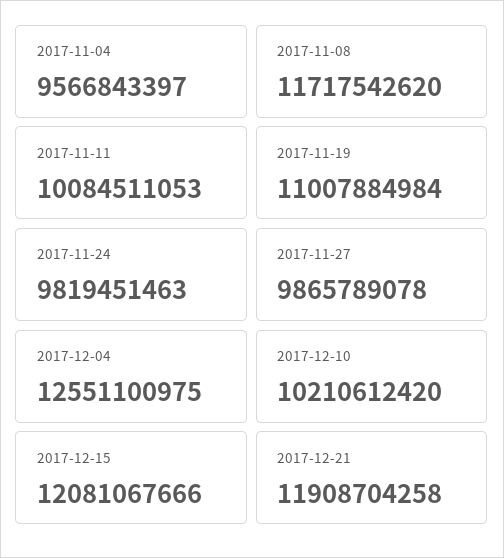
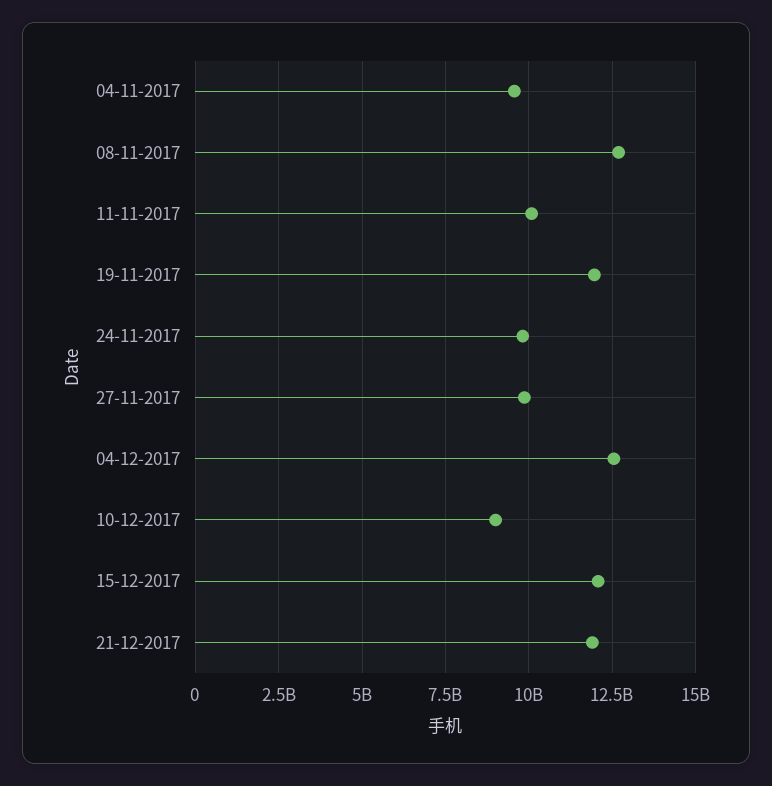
  {
    "2017-11-04": 9566843397,
-   "2017-11-08": 11717542620,
+   "2017-11-08": 12750000000,
    "2017-11-11": 10084511053,
-   "2017-11-19": 11007884984,
+   "2017-11-19": 12000000000,
    "2017-11-24": 9819451463,
    "2017-11-27": 9865789078,
    "2017-12-04": 12551100975,
-   "2017-12-10": 10210612420,
+   "2017-12-10": 9000000000,
    "2017-12-15": 12081067666,
    "2017-12-21": 11908704258
  }

